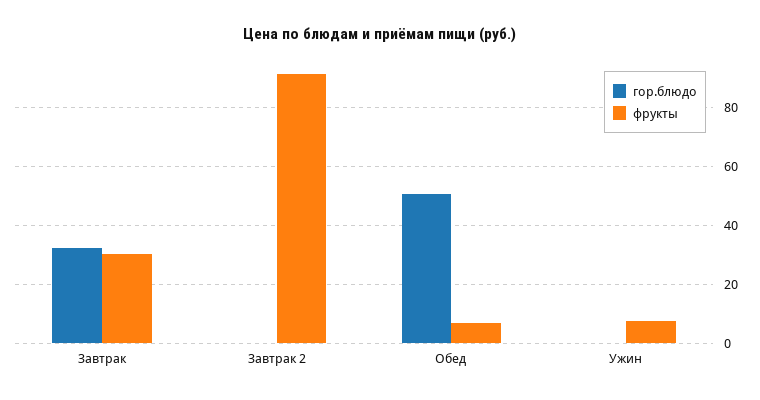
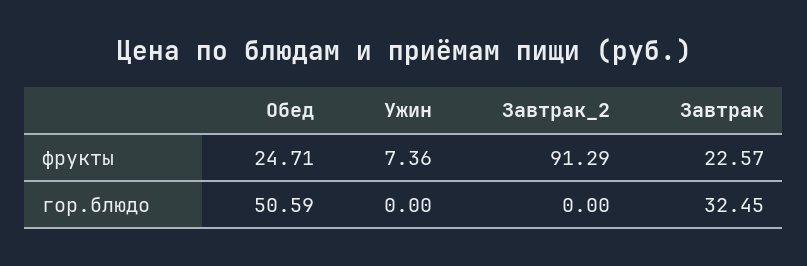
  {
    "гор.блюдо": {
      "Завтрак": 32.45,
      "Завтрак 2": 0,
      "Обед": 50.59,
      "Ужин": 0
    },
    "фрукты": {
-     "Завтрак": 30,
+     "Завтрак": 22.57,
      "Завтрак 2": 91.29,
-     "Обед": 7.5,
+     "Обед": 24.71,
      "Ужин": 7.36
    }
  }

